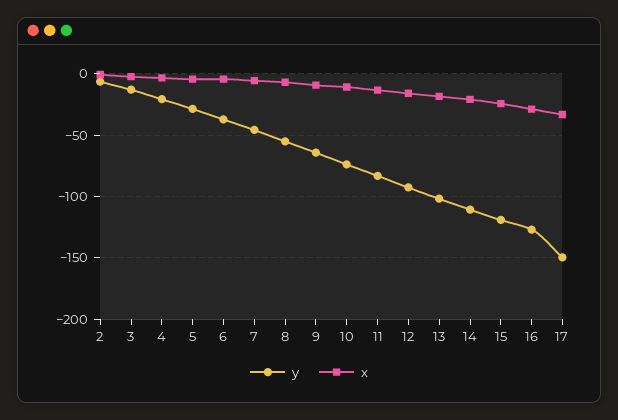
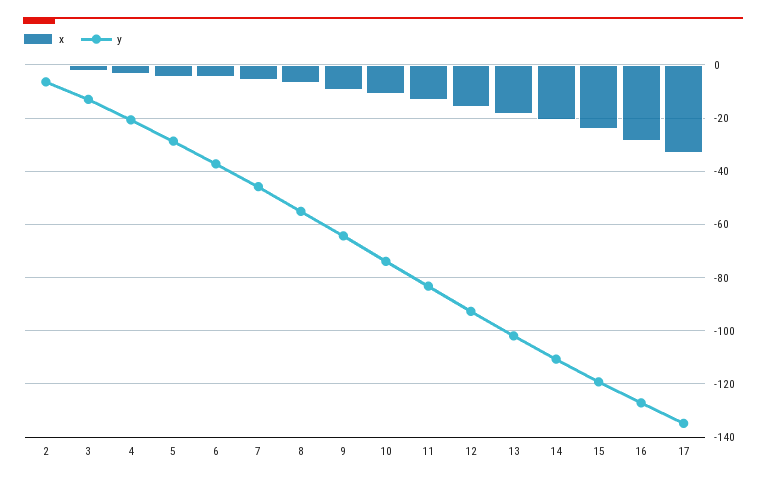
  {
    "y": {
      "2": -7.5,
      "3": -12.5,
      "4": -20,
      "5": -27.5,
      "6": -37.5,
      "7": -45,
      "8": -55,
      "9": -65,
      "10": -75,
      "11": -82.5,
      "12": -92.5,
      "13": -102.5,
      "14": -110,
      "15": -120,
      "16": -127.5,
-     "17": -150
+     "17": -135
    },
    "x": {
      "2": 0,
      "3": -2.5,
      "4": -2.5,
      "5": -5,
      "6": -5,
      "7": -5,
      "8": -7.5,
      "9": -10,
      "10": -10,
      "11": -12.5,
      "12": -15,
      "13": -17.5,
      "14": -20,
      "15": -25,
      "16": -30,
      "17": -32.5
    }
  }

